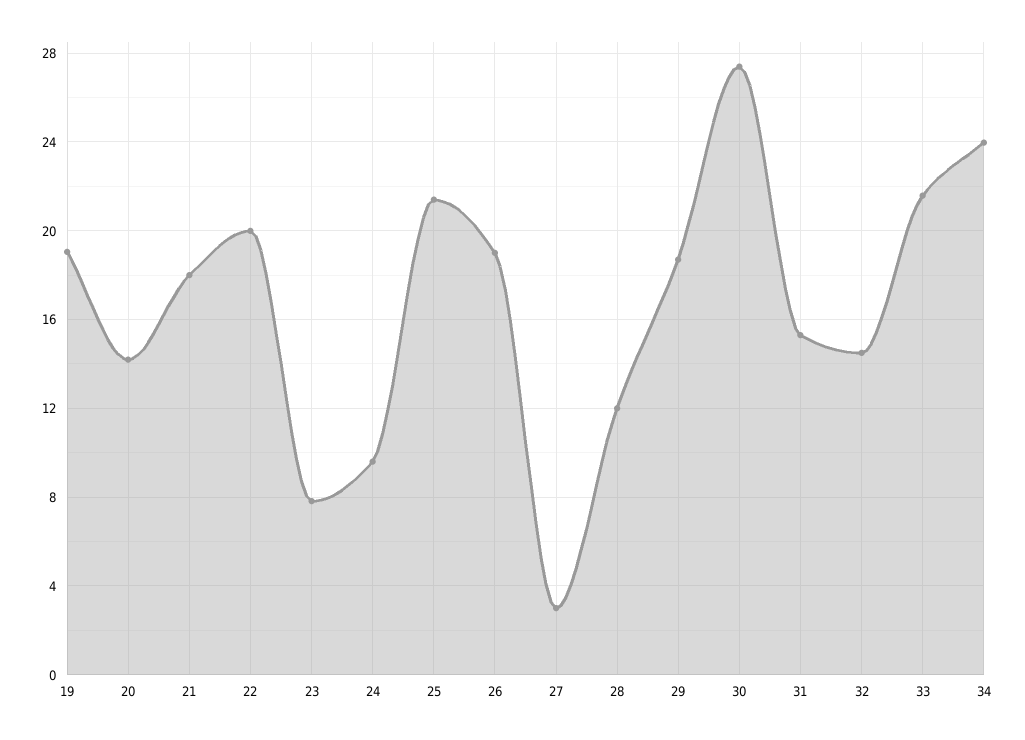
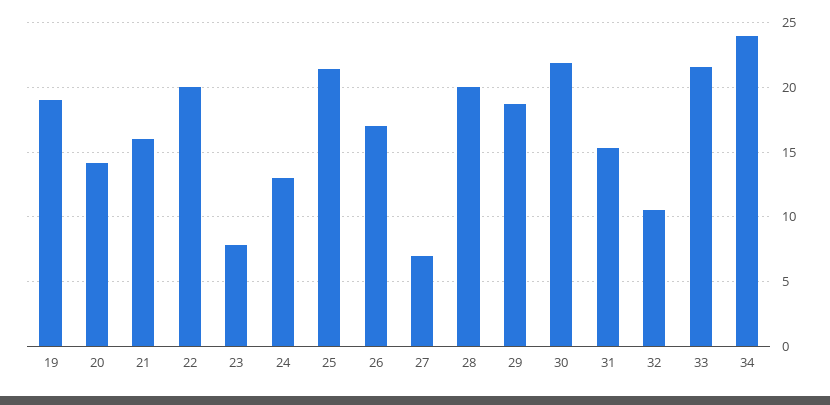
  {
    "19": 19,
    "20": 14,
-   "21": 18,
+   "21": 16,
    "22": 20,
    "23": 8,
-   "24": 9.5,
+   "24": 13,
    "25": 21.5,
-   "26": 19,
+   "26": 17,
-   "27": 3,
+   "27": 7,
-   "28": 12,
+   "28": 20,
    "29": 18.5,
-   "30": 27.5,
+   "30": 22,
    "31": 15.5,
-   "32": 14.5,
+   "32": 10.5,
    "33": 21.5,
    "34": 24
  }

